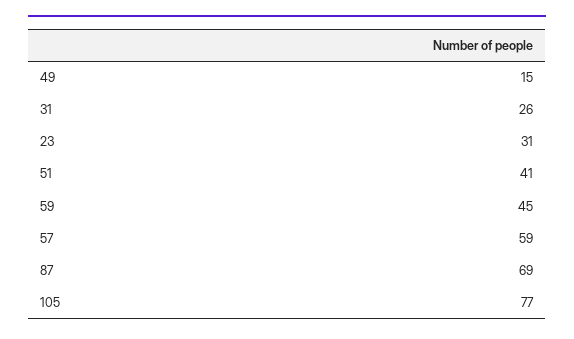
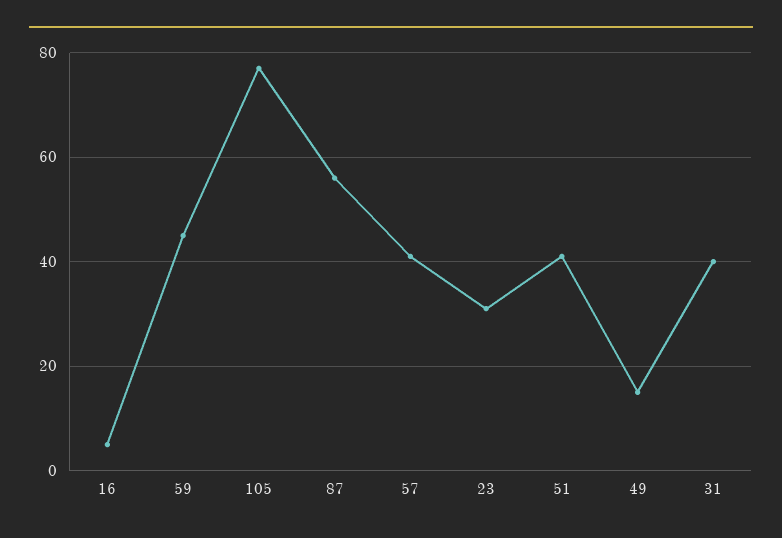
  {
    "49": 15,
-   "31": 26,
+   "31": 40,
    "23": 31,
    "51": 41,
    "59": 45,
-   "57": 59,
+   "57": 40,
-   "87": 69,
+   "87": 55,
-   "105": 77
+   "105": 77,
+   "16": 5
  }

